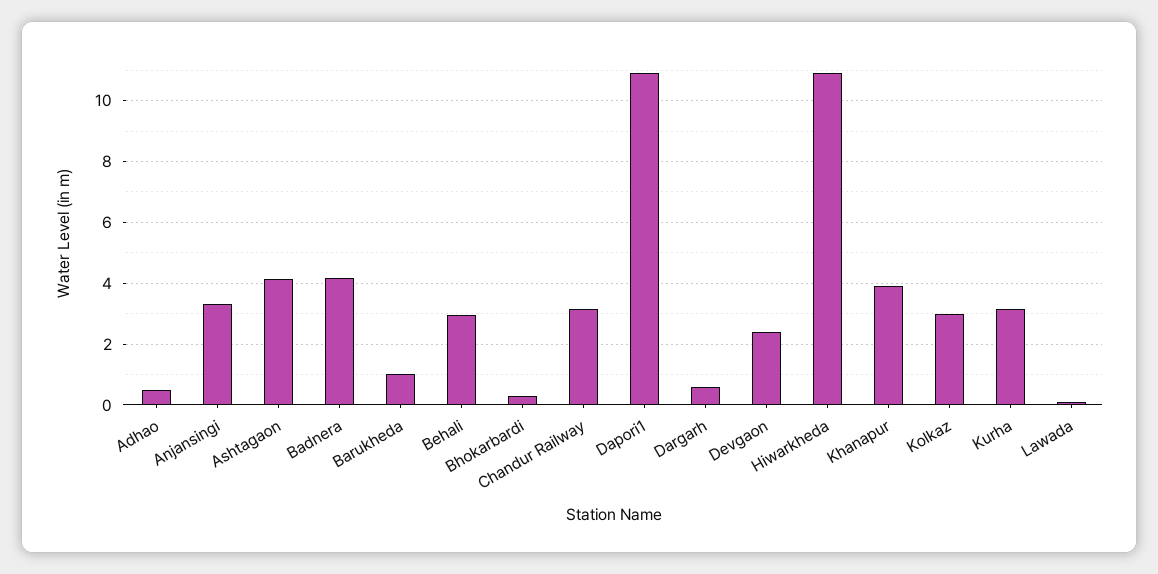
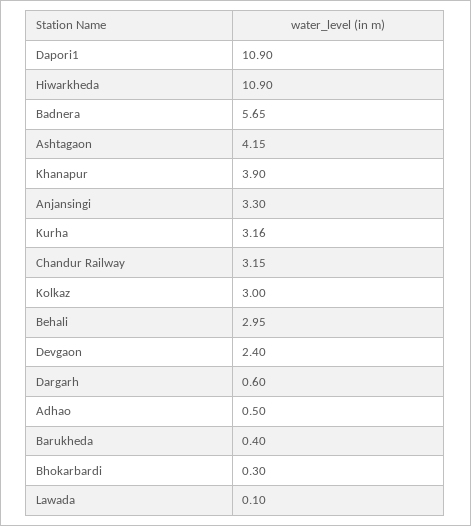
  {
    "Adhao": 0.5,
    "Anjansingi": 3.3,
    "Ashtagaon": 4.15,
-   "Badnera": 4.2,
+   "Badnera": 5.65,
-   "Barukheda": 1,
+   "Barukheda": 0.4,
    "Behali": 2.95,
    "Bhokarbardi": 0.3,
    "Chandur Railway": 3.15,
    "Dapori1": 10.9,
    "Dargarh": 0.6,
    "Devgaon": 2.4,
    "Hiwarkheda": 10.9,
    "Khanapur": 3.9,
    "Kolkaz": 3,
    "Kurha": 3.16,
    "Lawada": 0.1
  }

